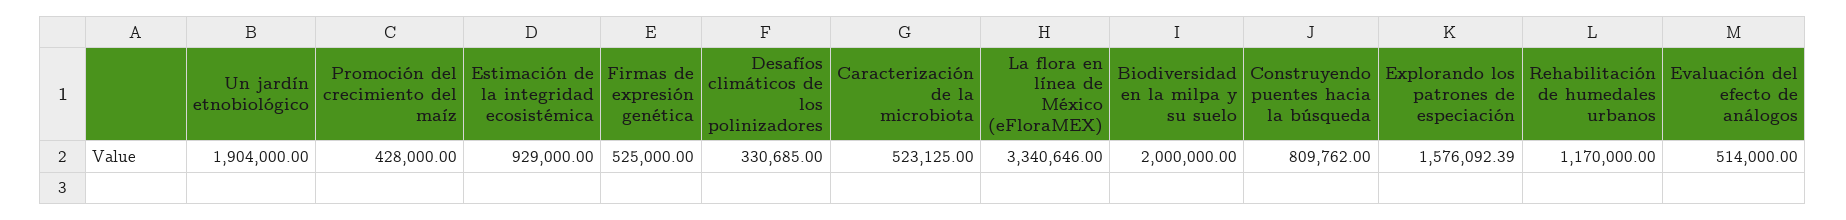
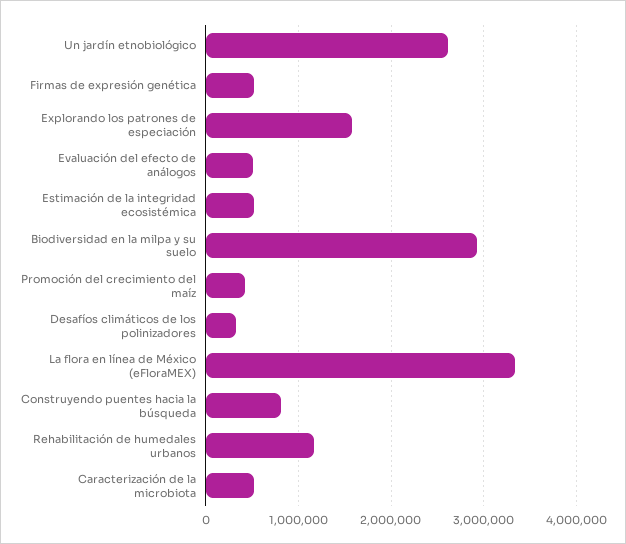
  {
-   "Un jardín etnobiológico": 1904000,
+   "Un jardín etnobiológico": 2600000,
    "Promoción del crecimiento del maíz": 428000,
-   "Estimación de la integridad ecosistémica": 929000,
+   "Estimación de la integridad ecosistémica": 500000,
    "Firmas de expresión genética": 525000,
    "Desafíos climáticos de los polinizadores": 330685,
    "Caracterización de la microbiota": 523125,
    "La flora en línea de México (eFloraMEX)": 3340646,
-   "Biodiversidad en la milpa y su suelo": 2000000,
+   "Biodiversidad en la milpa y su suelo": 2900000,
    "Construyendo puentes hacia la búsqueda": 809762,
    "Explorando los patrones de especiación": 1576092.39,
    "Rehabilitación de humedales urbanos": 1170000,
    "Evaluación del efecto de análogos": 514000
  }

